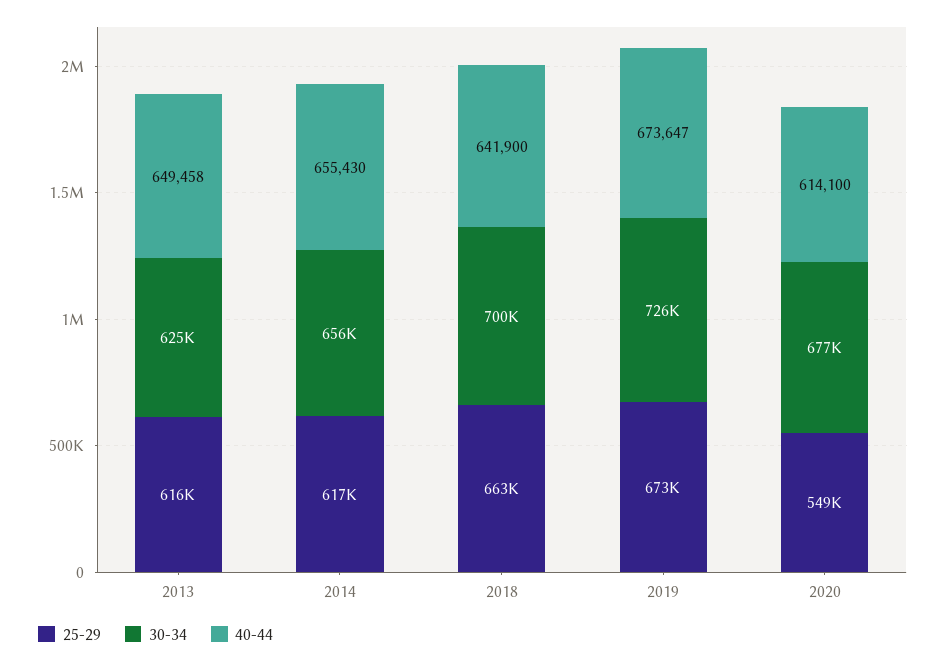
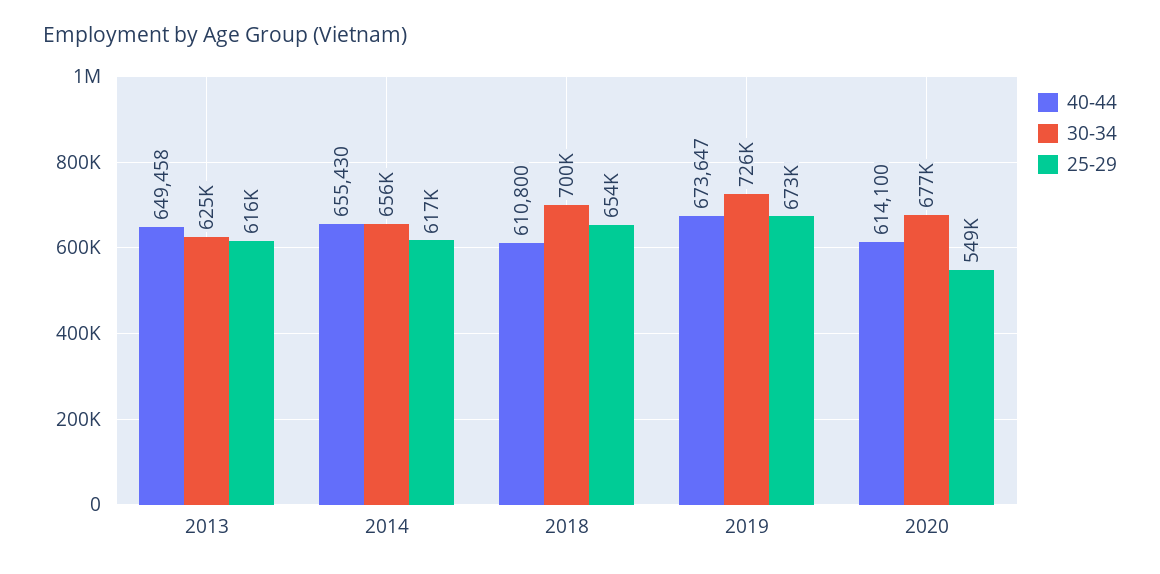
  {
    "25-29": {
      "2013": 616000,
      "2014": 617000,
-     "2018": 663000,
+     "2018": 654000,
      "2019": 673000,
      "2020": 549000
    },
    "30-34": {
      "2013": 625000,
      "2014": 656000,
      "2018": 700000,
      "2019": 726000,
      "2020": 677000
    },
    "40-44": {
      "2013": 649458,
      "2014": 655430,
-     "2018": 641900,
+     "2018": 610800,
      "2019": 673647,
      "2020": 614100
    }
  }

